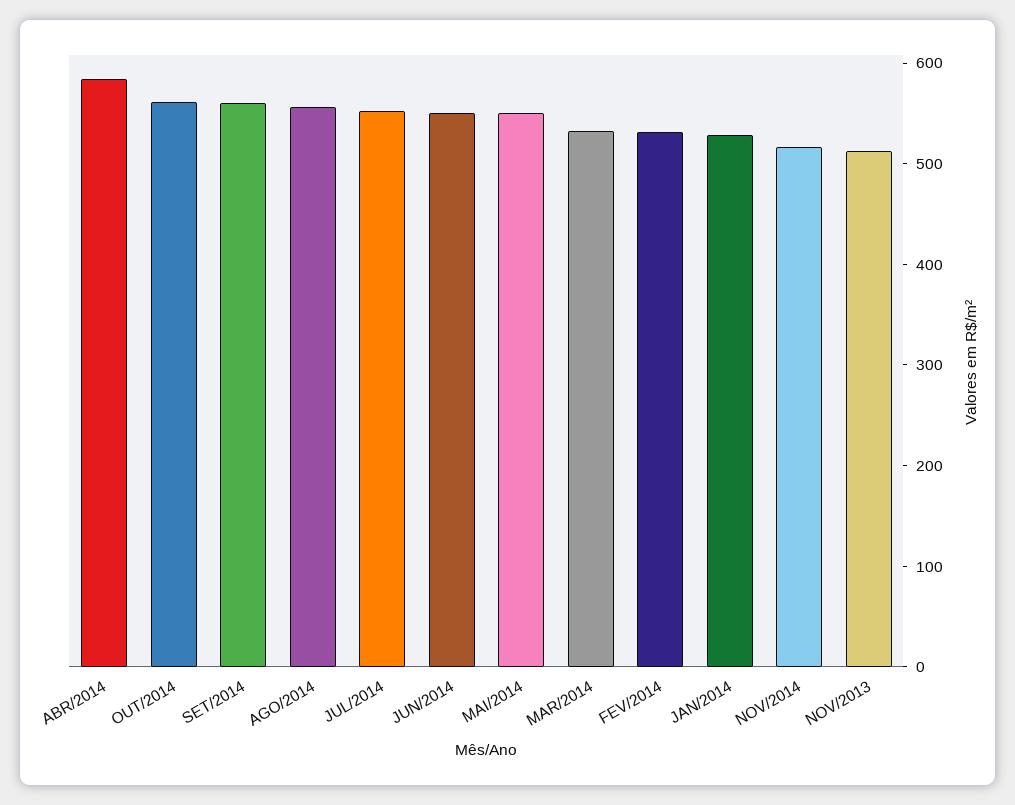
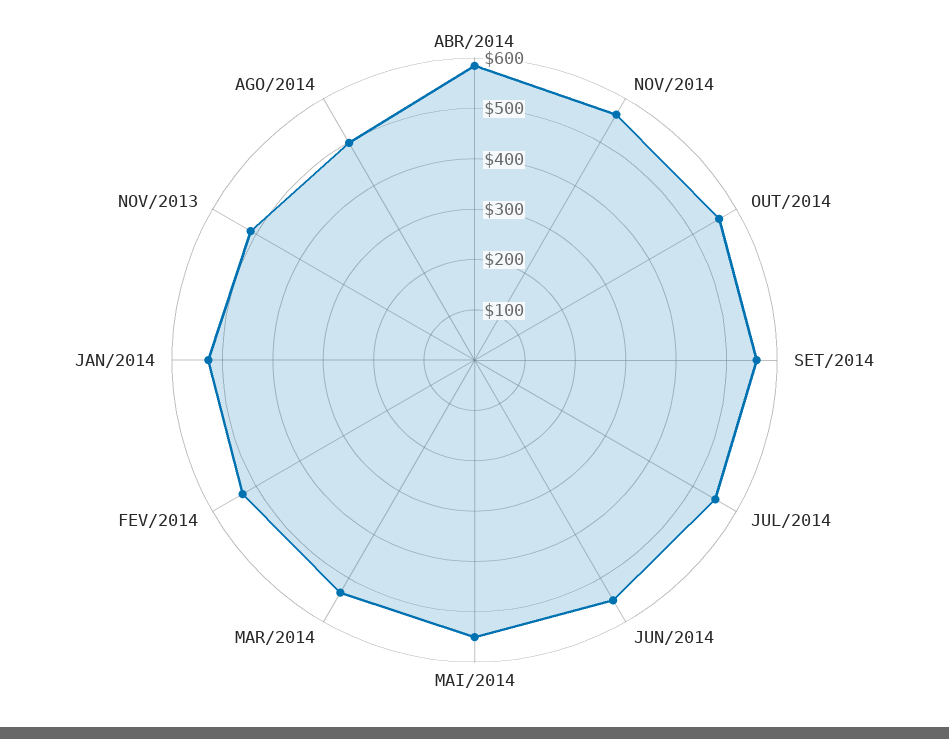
  {
    "ABR/2014": 580,
    "OUT/2014": 560,
    "SET/2014": 560,
-   "AGO/2014": 560,
+   "AGO/2014": 500,
    "JUL/2014": 560,
    "JUN/2014": 560,
    "MAI/2014": 540,
    "MAR/2014": 540,
    "FEV/2014": 540,
    "JAN/2014": 520,
-   "NOV/2014": 520,
+   "NOV/2014": 560,
    "NOV/2013": 520
  }

